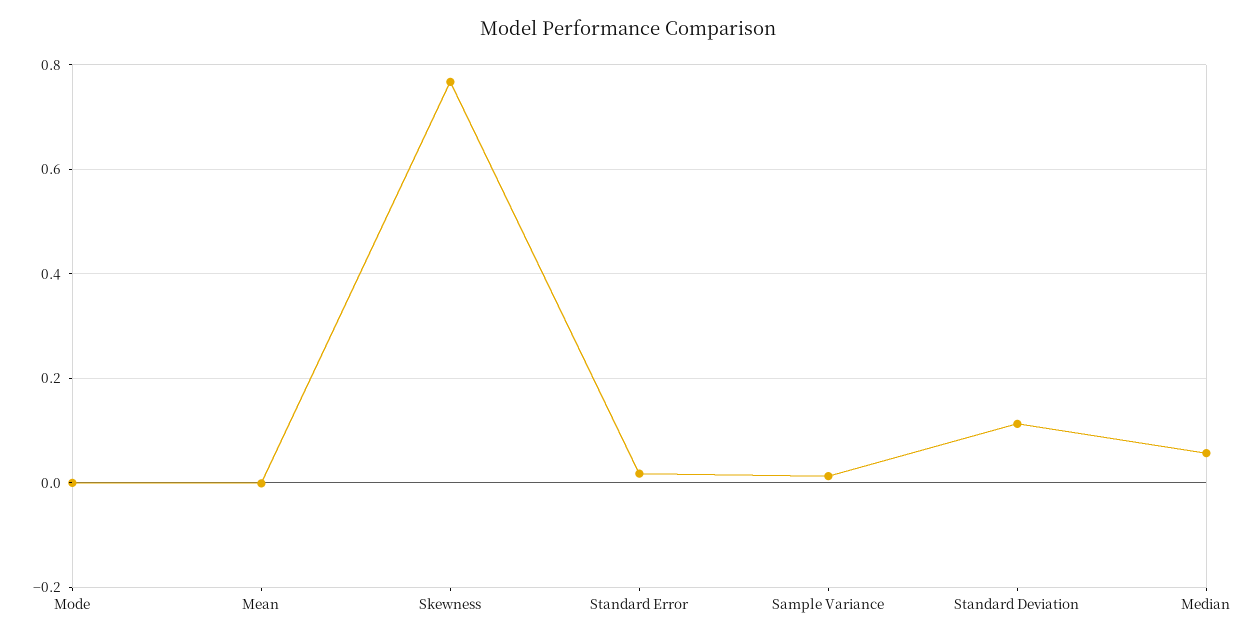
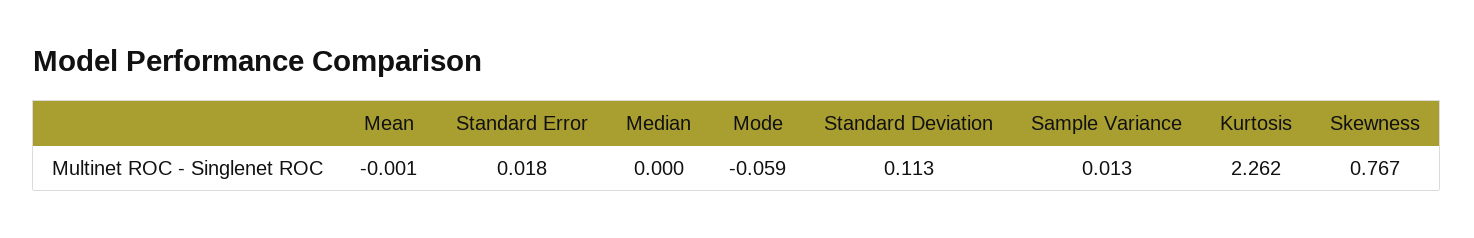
  {
-   "Mode": 0,
+   "Mode": -0.059,
    "Mean": -0.001,
    "Skewness": 0.767,
    "Standard Error": 0.018,
    "Sample Variance": 0.013,
    "Standard Deviation": 0.113,
-   "Median": 0.06
+   "Median": 0,
+   "Kurtosis": 2.262
  }

